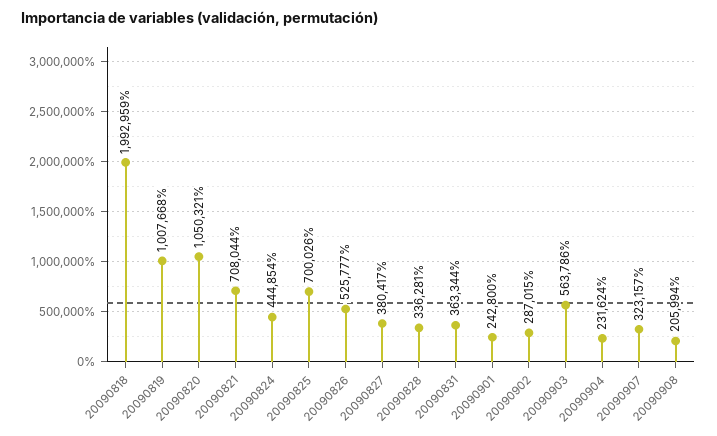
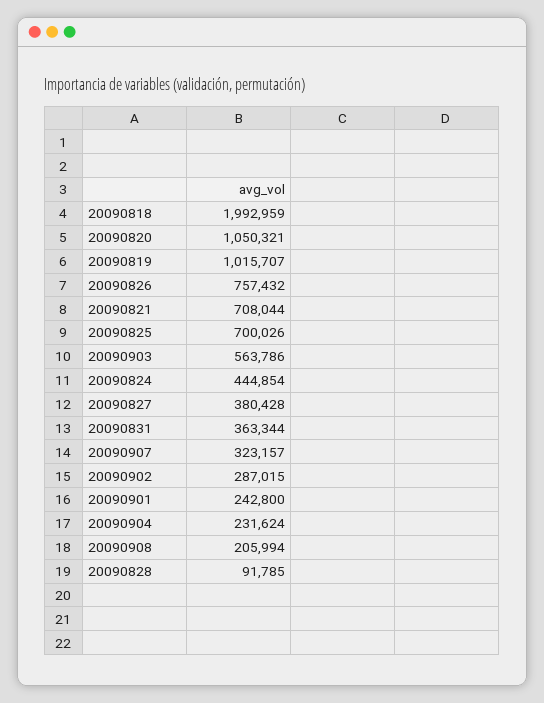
  {
    "20090818": 1992959,
-   "20090819": 1007668,
+   "20090819": 1015707,
    "20090820": 1050321,
    "20090821": 708044,
    "20090824": 444854,
    "20090825": 700026,
-   "20090826": 525777,
+   "20090826": 757432,
-   "20090827": 380417,
+   "20090827": 380428,
-   "20090828": 336281,
+   "20090828": 91785,
    "20090831": 363344,
    "20090901": 242800,
    "20090902": 287015,
    "20090903": 563786,
    "20090904": 231624,
    "20090907": 323157,
    "20090908": 205994
  }

